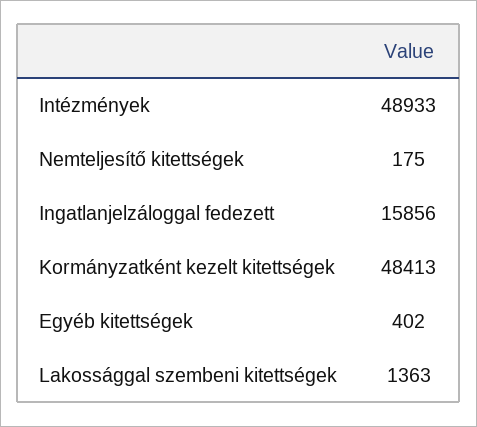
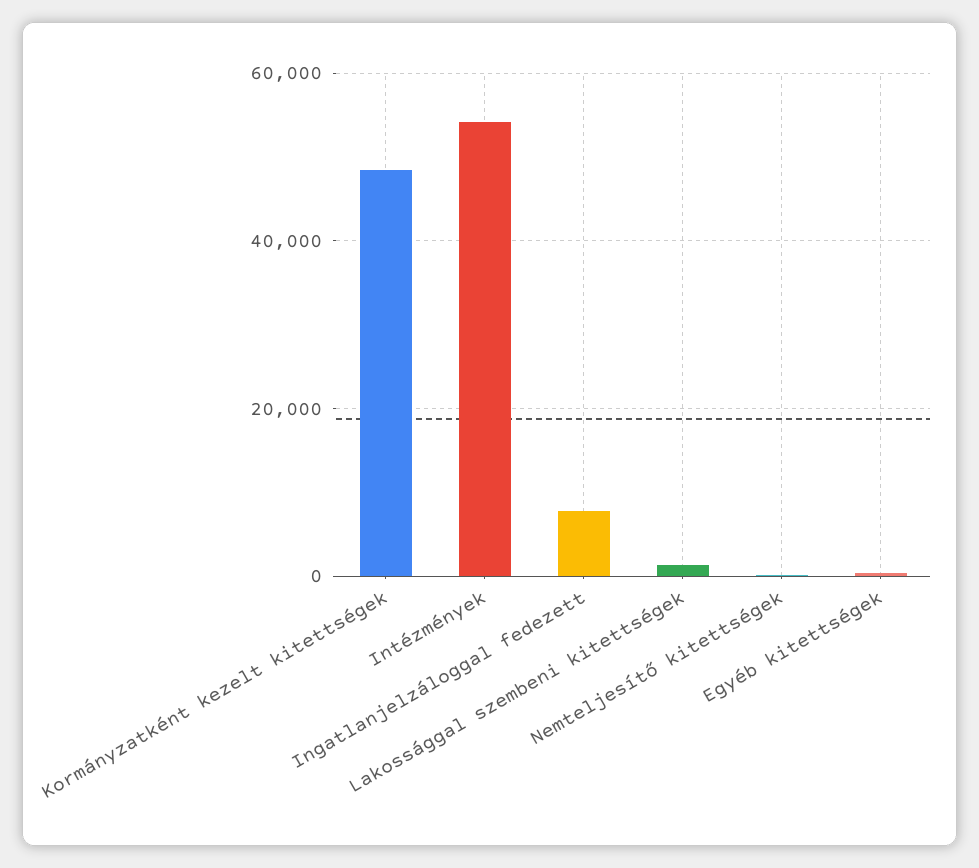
  {
-   "Intézmények": 48933,
+   "Intézmények": 54000,
    "Nemteljesítő kitettségek": 175,
-   "Ingatlanjelzáloggal fedezett": 15856,
+   "Ingatlanjelzáloggal fedezett": 8000,
    "Kormányzatként kezelt kitettségek": 48413,
    "Egyéb kitettségek": 402,
    "Lakossággal szembeni kitettségek": 1363
  }

